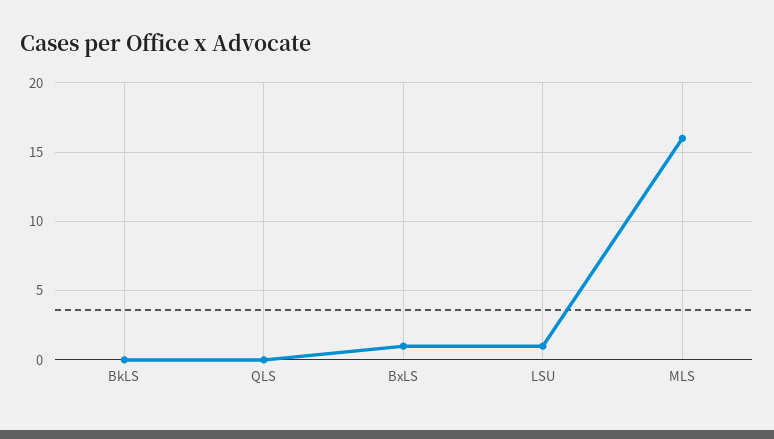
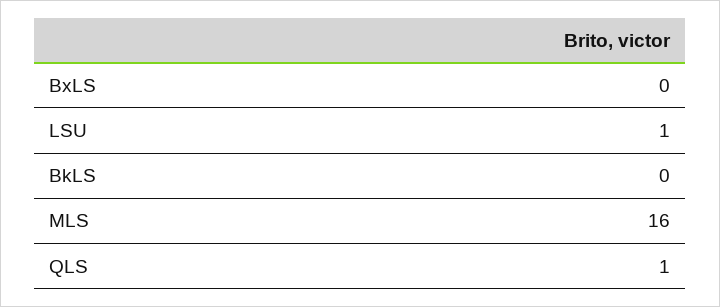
  {
    "BkLS": 0,
-   "QLS": 0,
+   "QLS": 1,
-   "BxLS": 1,
+   "BxLS": 0,
    "LSU": 1,
    "MLS": 16
  }

